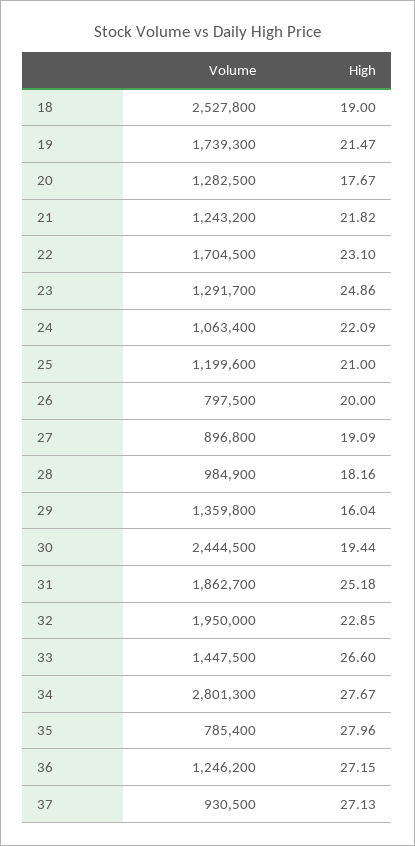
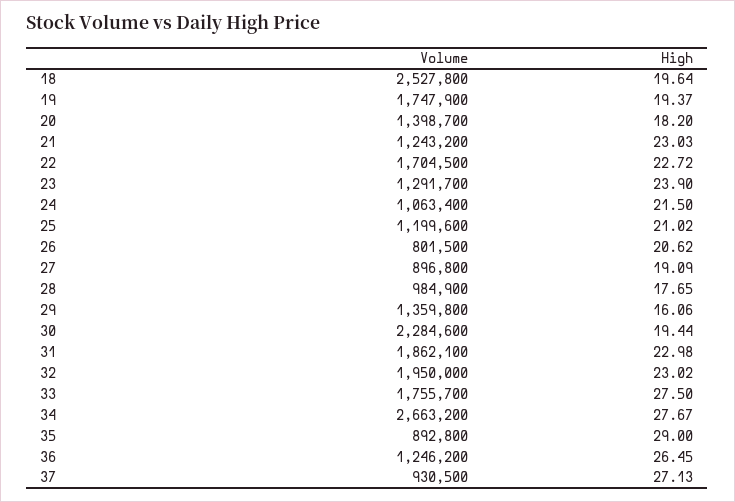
  {
    "Volume": {
      "18": 2527800,
-     "19": 1739300,
+     "19": 1747900,
-     "20": 1282500,
+     "20": 1398700,
      "21": 1243200,
      "22": 1704500,
      "23": 1291700,
      "24": 1063400,
      "25": 1199600,
-     "26": 797500,
+     "26": 801500,
      "27": 896800,
      "28": 984900,
      "29": 1359800,
-     "30": 2444500,
+     "30": 2284600,
-     "31": 1862700,
+     "31": 1862100,
      "32": 1950000,
-     "33": 1447500,
+     "33": 1755700,
-     "34": 2801300,
+     "34": 2663200,
-     "35": 785400,
+     "35": 892800,
      "36": 1246200,
      "37": 930500
    },
    "High": {
-     "18": 19,
+     "18": 19.64,
-     "19": 21.47,
+     "19": 19.37,
-     "20": 17.67,
+     "20": 18.2,
-     "21": 21.82,
+     "21": 23.03,
-     "22": 23.1,
+     "22": 22.72,
-     "23": 24.86,
+     "23": 23.9,
-     "24": 22.09,
+     "24": 21.5,
-     "25": 21,
+     "25": 21.02,
-     "26": 20,
+     "26": 20.62,
      "27": 19.09,
-     "28": 18.16,
+     "28": 17.65,
-     "29": 16.04,
+     "29": 16.06,
      "30": 19.44,
-     "31": 25.18,
+     "31": 22.98,
-     "32": 22.85,
+     "32": 23.02,
-     "33": 26.6,
+     "33": 27.5,
      "34": 27.67,
-     "35": 27.96,
+     "35": 29,
-     "36": 27.15,
+     "36": 26.45,
      "37": 27.13
    }
  }

